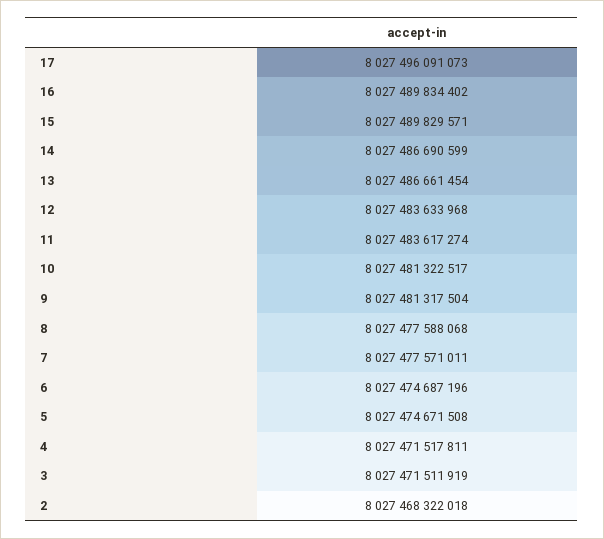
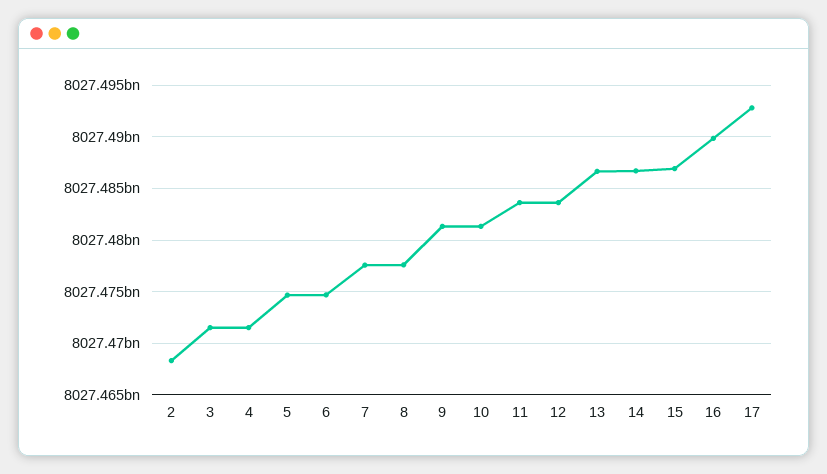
  {
-   "17": 8027496091073,
+   "17": 8027493000000,
    "16": 8027489834402,
-   "15": 8027489829571,
+   "15": 8027487000000,
    "14": 8027486690599,
    "13": 8027486661454,
    "12": 8027483633968,
    "11": 8027483617274,
    "10": 8027481322517,
    "9": 8027481317504,
    "8": 8027477588068,
    "7": 8027477571011,
    "6": 8027474687196,
    "5": 8027474671508,
    "4": 8027471517811,
    "3": 8027471511919,
    "2": 8027468322018
  }

